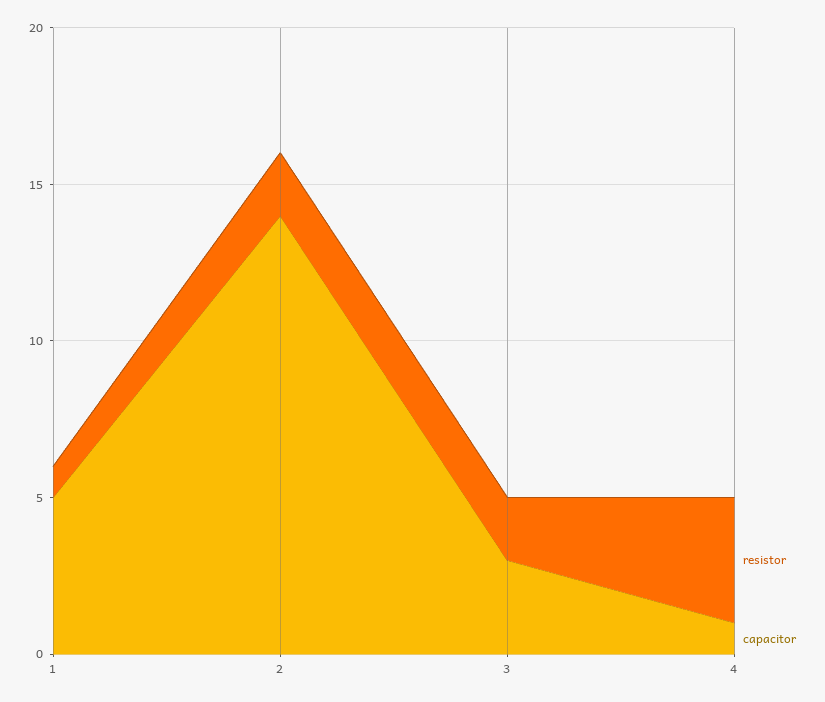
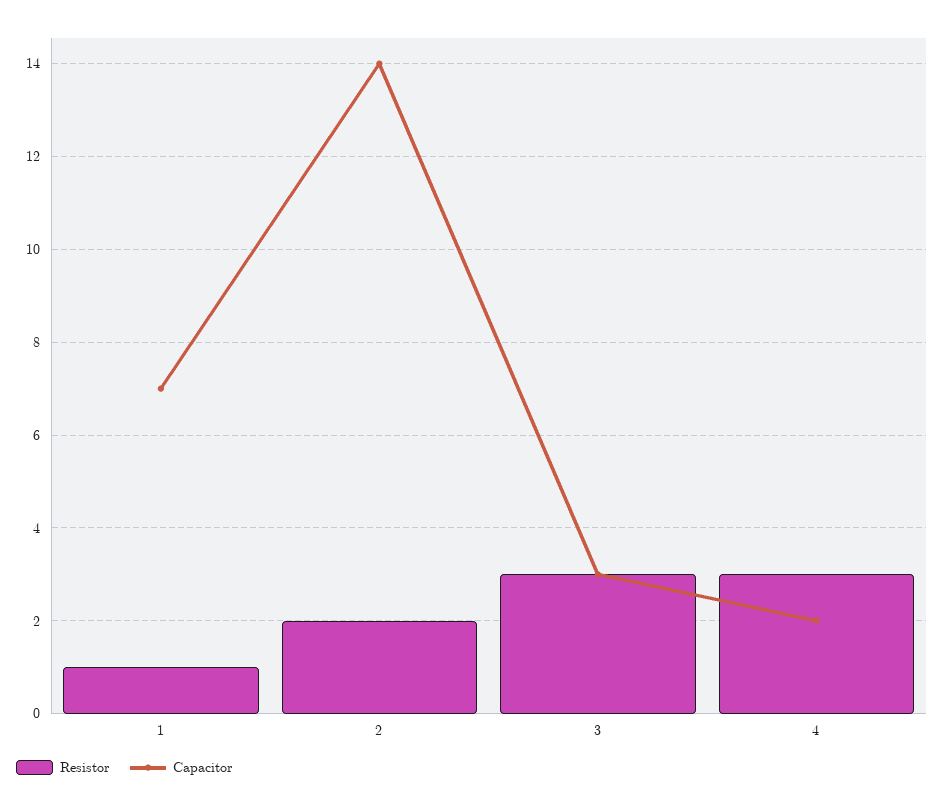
  {
    "resistor": {
      "1": 1,
      "2": 2,
-     "3": 2,
+     "3": 3,
-     "4": 4
+     "4": 3
    },
    "capacitor": {
-     "1": 5,
+     "1": 7,
      "2": 14,
      "3": 3,
-     "4": 1
+     "4": 2
    }
  }

